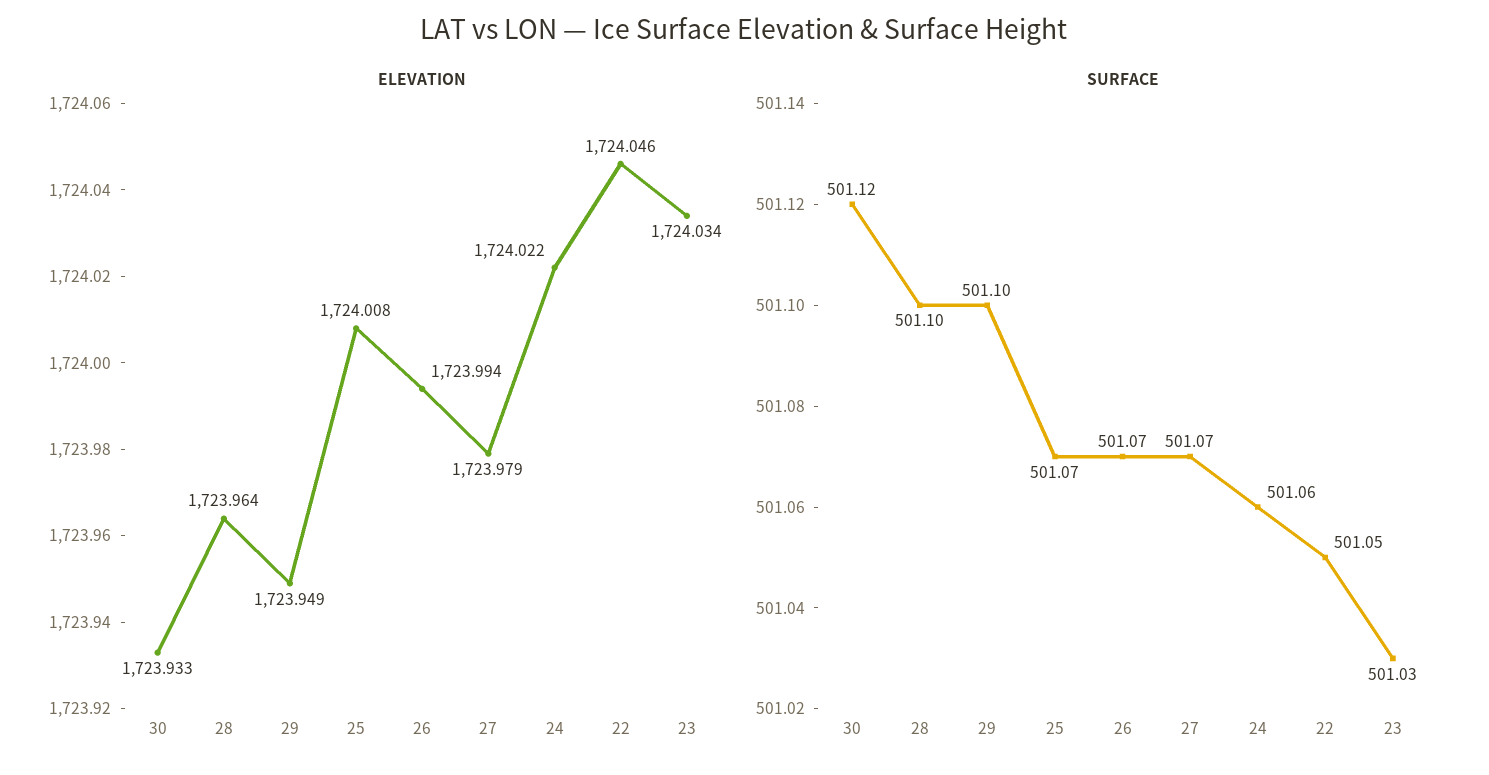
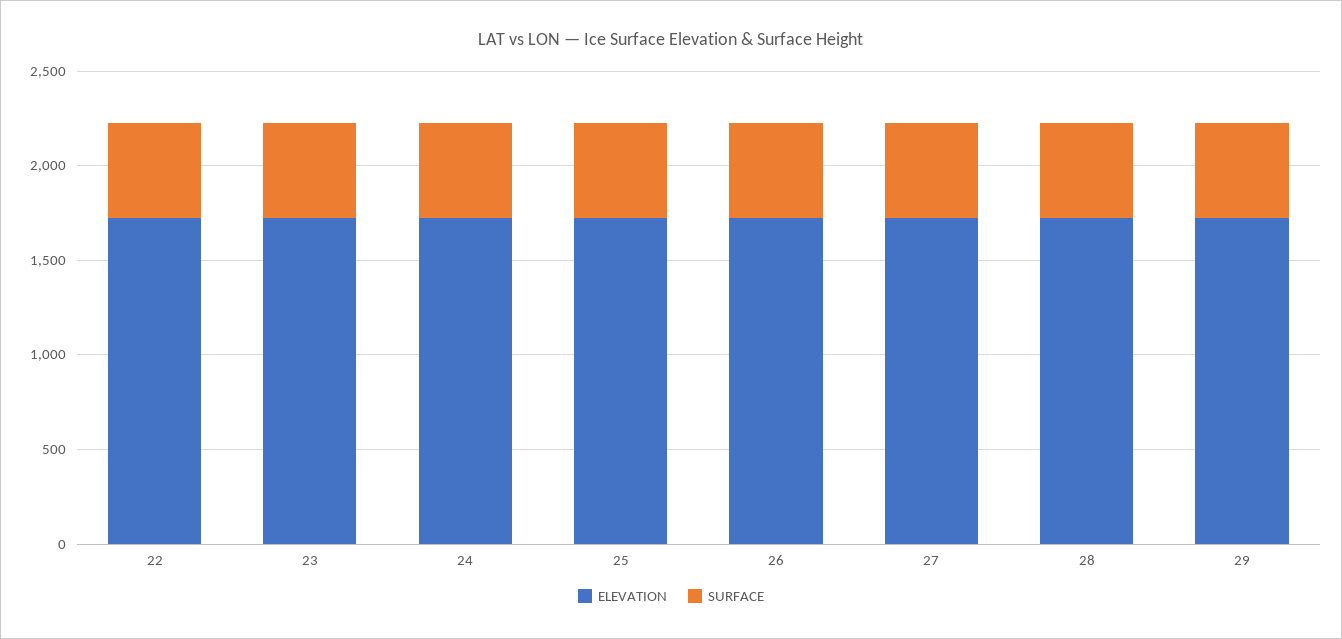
  {
    "ELEVATION": {
-     "30": 1723.933,
      "28": 1723.964,
      "29": 1723.949,
      "25": 1724.008,
      "26": 1723.994,
      "27": 1723.979,
      "24": 1724.022,
      "22": 1724.046,
      "23": 1724.034
    },
    "SURFACE": {
-     "30": 501.12,
      "28": 501.1,
      "29": 501.1,
      "25": 501.07,
      "26": 501.07,
      "27": 501.07,
      "24": 501.06,
      "22": 501.05,
      "23": 501.03
    }
  }

